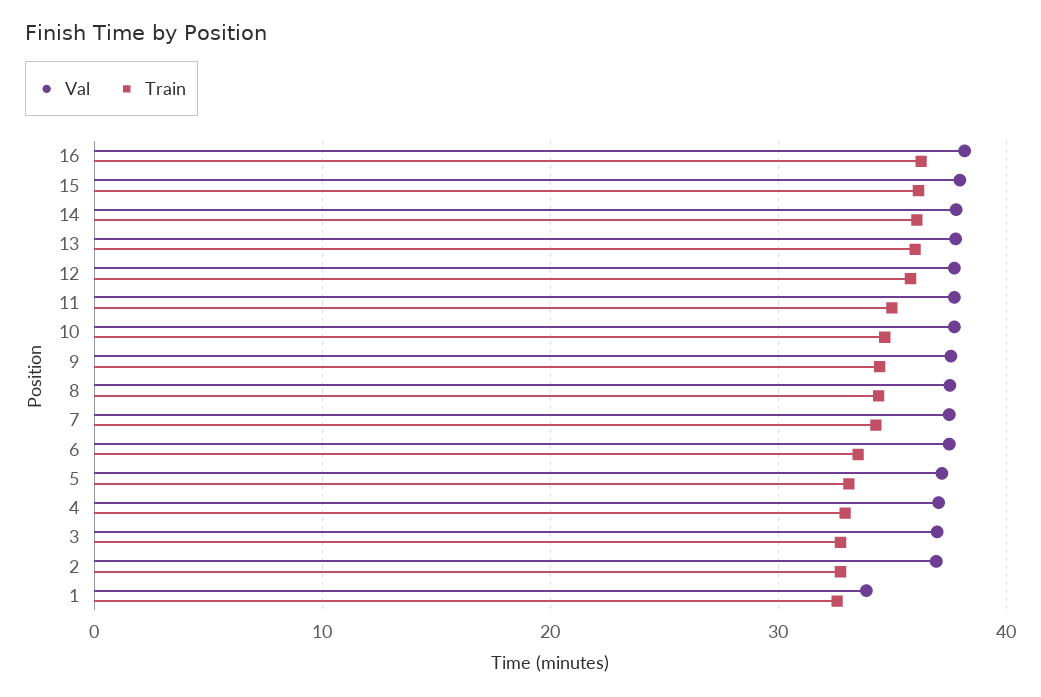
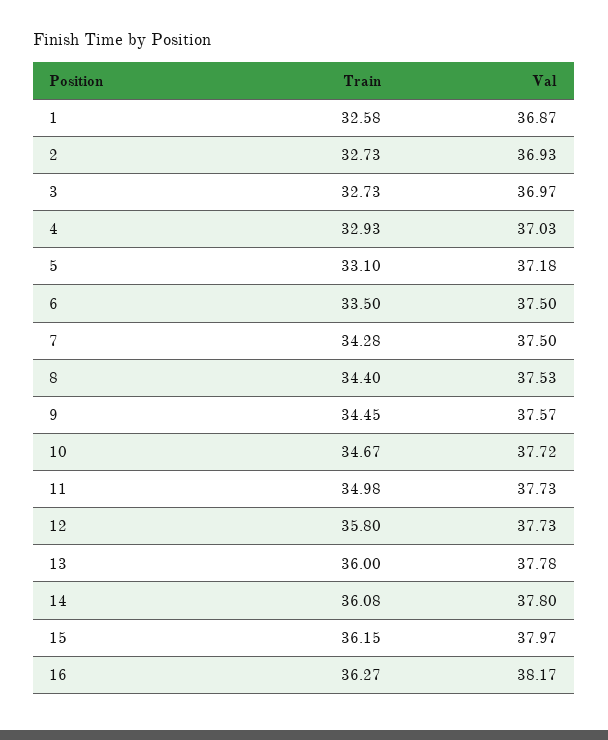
  {
    "Val": {
      "16": 38.17,
      "15": 37.97,
      "14": 37.8,
      "13": 37.78,
      "12": 37.73,
      "11": 37.73,
      "10": 37.72,
      "9": 37.57,
      "8": 37.53,
      "7": 37.5,
      "6": 37.5,
      "5": 37.18,
      "4": 37.03,
      "3": 36.97,
      "2": 36.93,
-     "1": 34
+     "1": 36.87
    },
    "Train": {
      "16": 36.27,
      "15": 36.15,
      "14": 36.08,
      "13": 36,
      "12": 35.8,
      "11": 34.98,
      "10": 34.67,
      "9": 34.45,
      "8": 34.4,
      "7": 34.28,
      "6": 33.5,
      "5": 33.1,
      "4": 32.93,
      "3": 32.73,
      "2": 32.73,
      "1": 32.58
    }
  }

